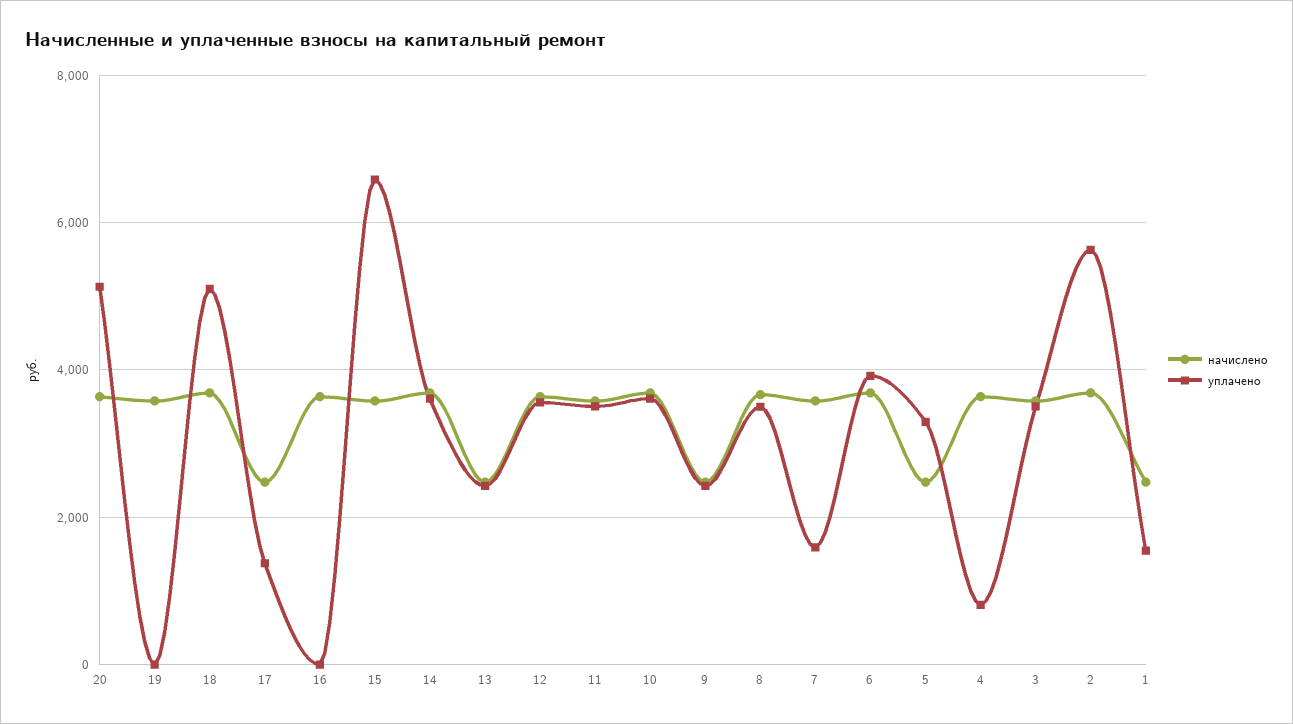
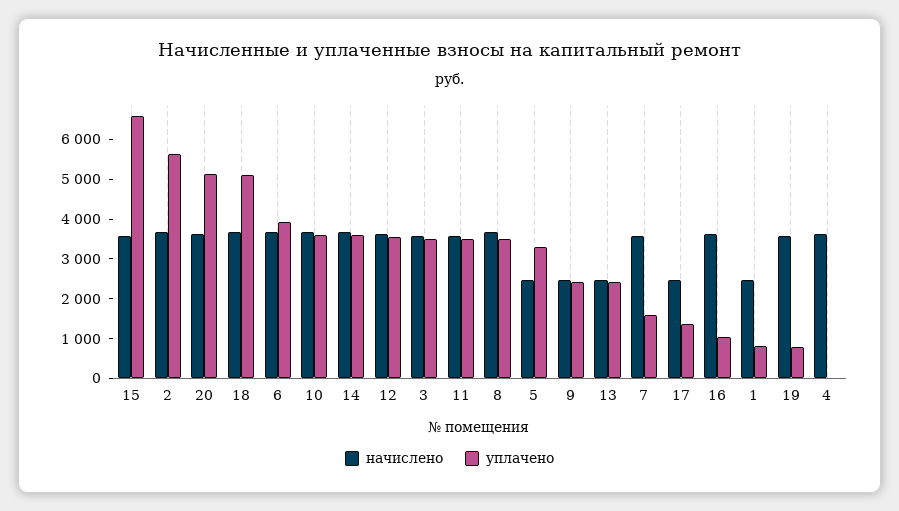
  {
    "начислено": {
      "20": 3600,
      "19": 3600,
      "18": 3600,
      "17": 2400,
      "16": 3600,
      "15": 3600,
      "14": 3600,
      "13": 2400,
      "12": 3600,
      "11": 3600,
      "10": 3600,
      "9": 2400,
      "8": 3600,
      "7": 3600,
      "6": 3600,
      "5": 2400,
      "4": 3600,
      "3": 3600,
      "2": 3600,
      "1": 2400
    },
    "уплачено": {
      "20": 5200,
-     "19": 0,
+     "19": 750,
      "18": 5000,
      "17": 1400,
-     "16": 0,
+     "16": 1000,
      "15": 6600,
      "14": 3600,
      "13": 2400,
      "12": 3600,
      "11": 3600,
      "10": 3600,
      "9": 2400,
      "8": 3600,
      "7": 1600,
      "6": 4000,
      "5": 3200,
-     "4": 800,
+     "4": 0,
      "3": 3600,
      "2": 5600,
-     "1": 1600
+     "1": 750
    }
  }

